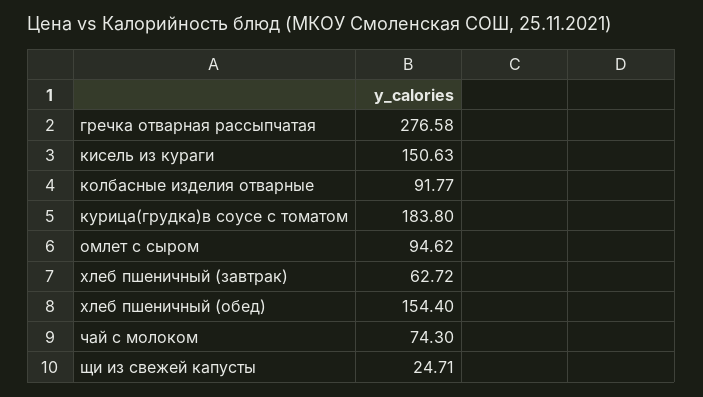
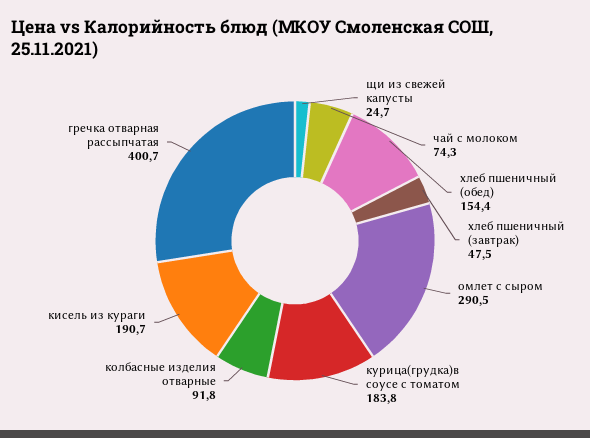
  {
-   "гречка отварная рассыпчатая": 276.58,
+   "гречка отварная рассыпчатая": 400.7,
-   "кисель из кураги": 150.63,
+   "кисель из кураги": 190.7,
    "колбасные изделия отварные": 91.77,
    "курица(грудка)в соусе с томатом": 183.8,
-   "омлет с сыром": 94.62,
+   "омлет с сыром": 290.5,
-   "хлеб пшеничный (завтрак)": 62.72,
+   "хлеб пшеничный (завтрак)": 47.5,
    "хлеб пшеничный (обед)": 154.4,
    "чай с молоком": 74.3,
    "щи из свежей капусты": 24.71
  }

